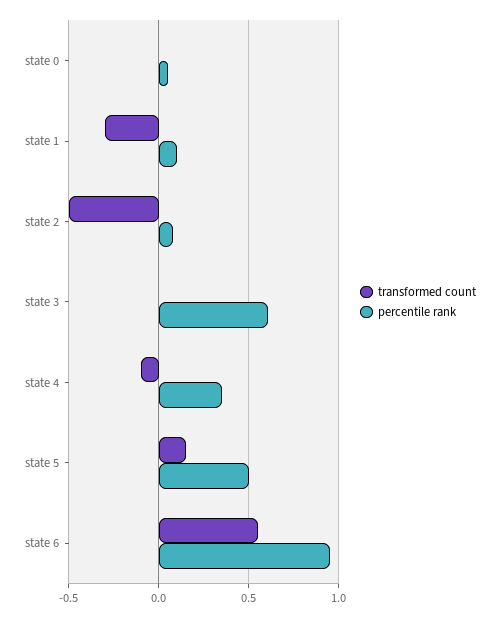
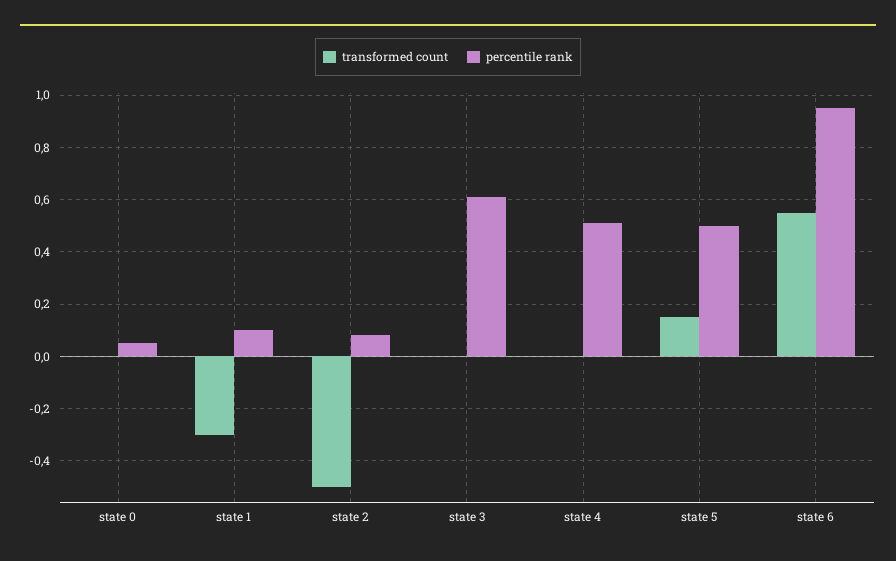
  {
    "transformed count": {
      "state 0": 0,
      "state 1": -0.3,
      "state 2": -0.5,
      "state 3": 0,
-     "state 4": -0.1,
+     "state 4": 0,
      "state 5": 0.15,
      "state 6": 0.55
    },
    "percentile rank": {
      "state 0": 0.05,
      "state 1": 0.1,
      "state 2": 0.1,
      "state 3": 0.6,
-     "state 4": 0.35,
+     "state 4": 0.5,
      "state 5": 0.5,
      "state 6": 0.95
    }
  }

